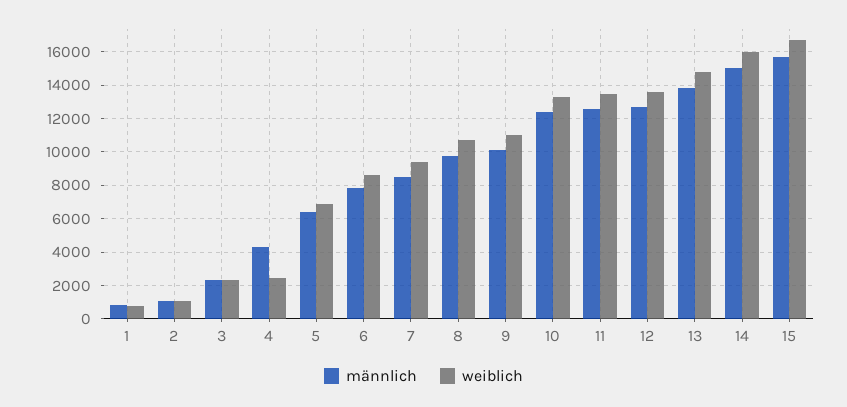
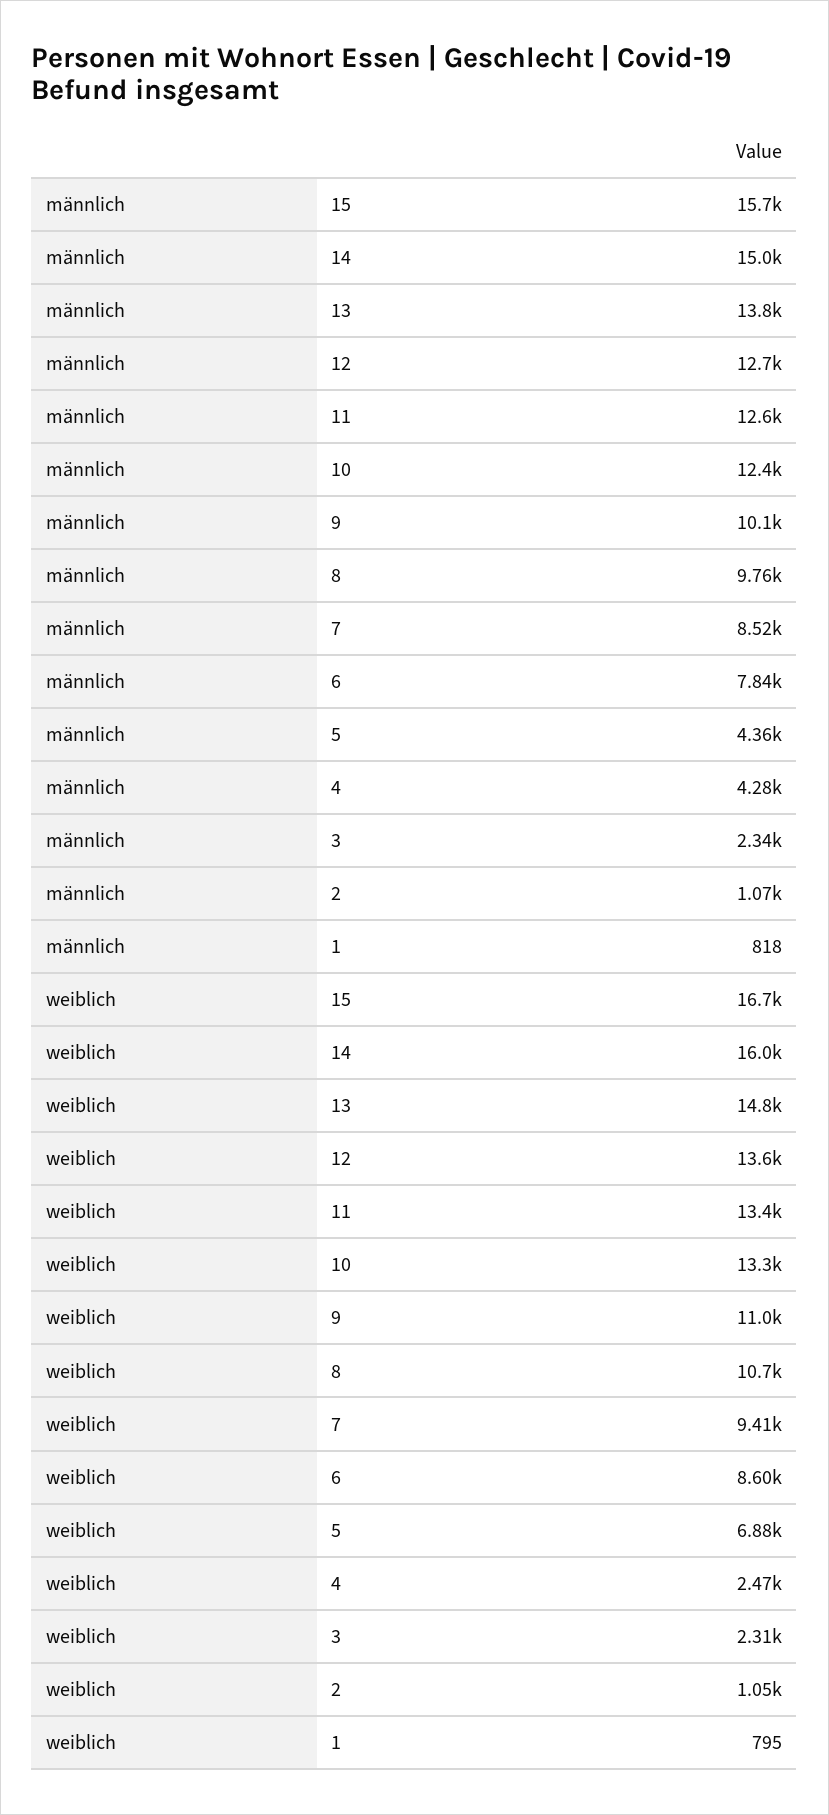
  {
    "männlich": {
      "1": 818,
      "2": 1070,
      "3": 2340,
      "4": 4280,
-     "5": 6500,
+     "5": 4360,
      "6": 7840,
      "7": 8520,
      "8": 9760,
      "9": 10100,
      "10": 12400,
      "11": 12600,
      "12": 12700,
      "13": 13800,
      "14": 15000,
      "15": 15700
    },
    "weiblich": {
      "1": 795,
      "2": 1050,
      "3": 2310,
      "4": 2470,
      "5": 6880,
      "6": 8600,
      "7": 9410,
      "8": 10700,
      "9": 11000,
      "10": 13300,
      "11": 13400,
      "12": 13600,
      "13": 14800,
      "14": 16000,
      "15": 16700
    }
  }

